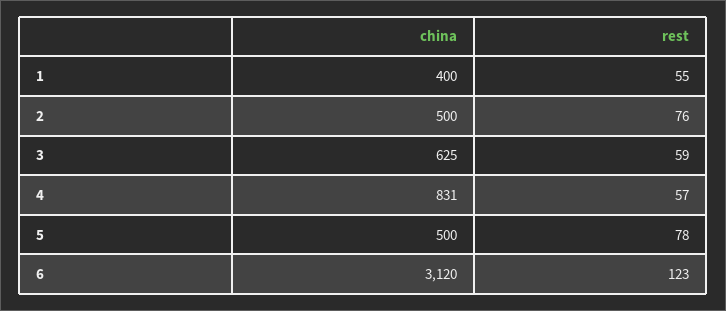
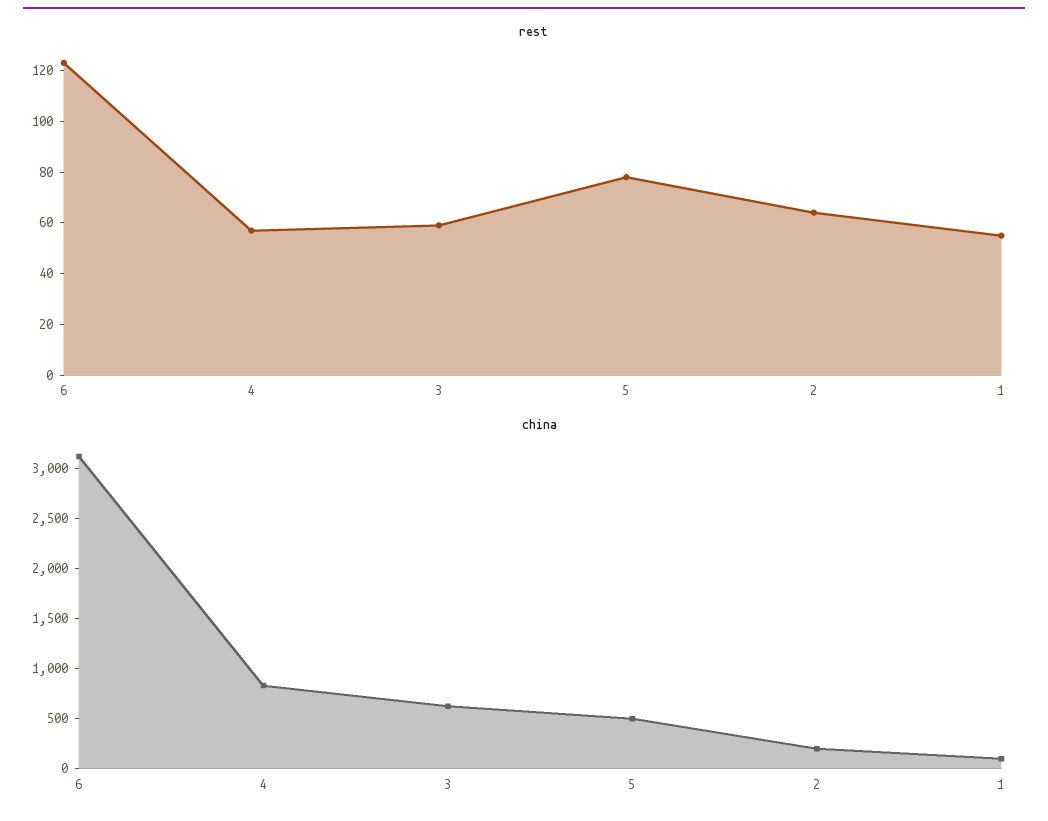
  {
    "china": {
-     "1": 400,
+     "1": 100,
-     "2": 500,
+     "2": 200,
      "3": 625,
      "4": 831,
      "5": 500,
      "6": 3120
    },
    "rest": {
      "1": 55,
-     "2": 76,
+     "2": 65,
      "3": 59,
      "4": 57,
      "5": 78,
      "6": 123
    }
  }

